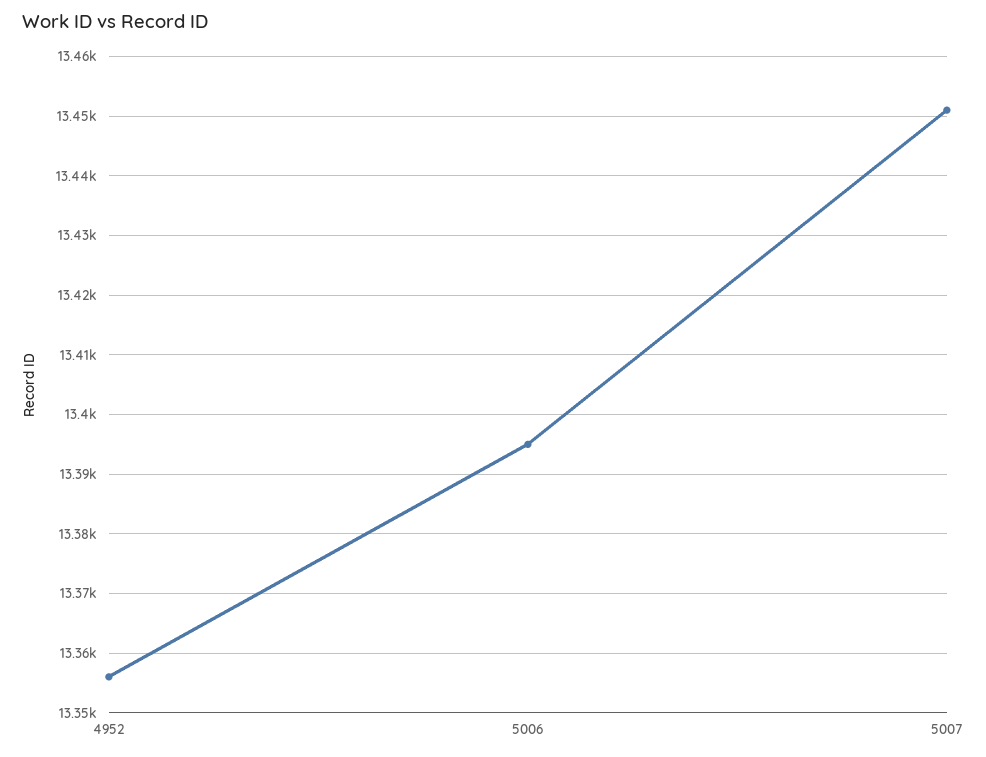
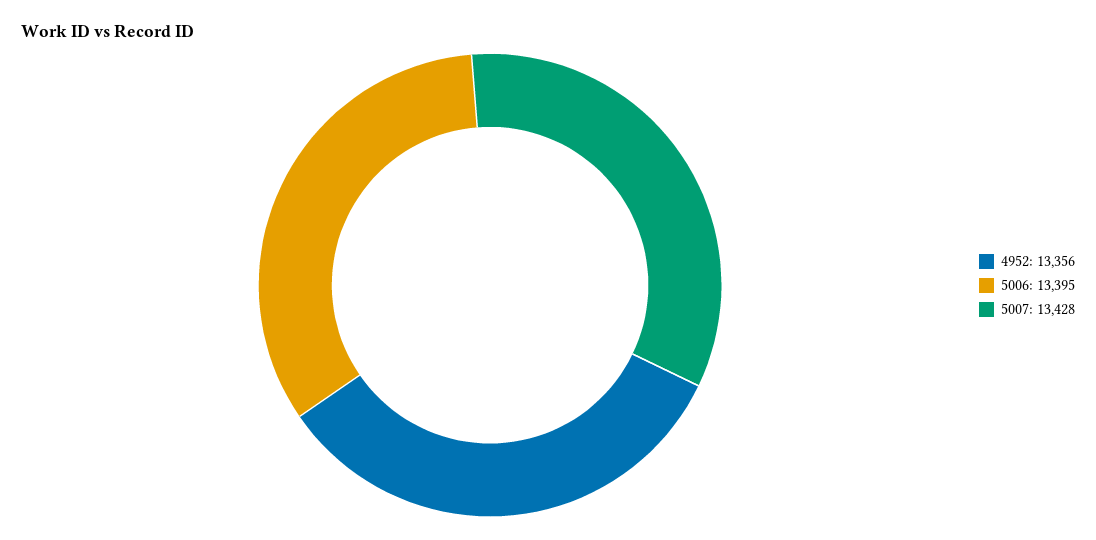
  {
    "4952": 13356,
    "5006": 13395,
-   "5007": 13450
+   "5007": 13428
  }

